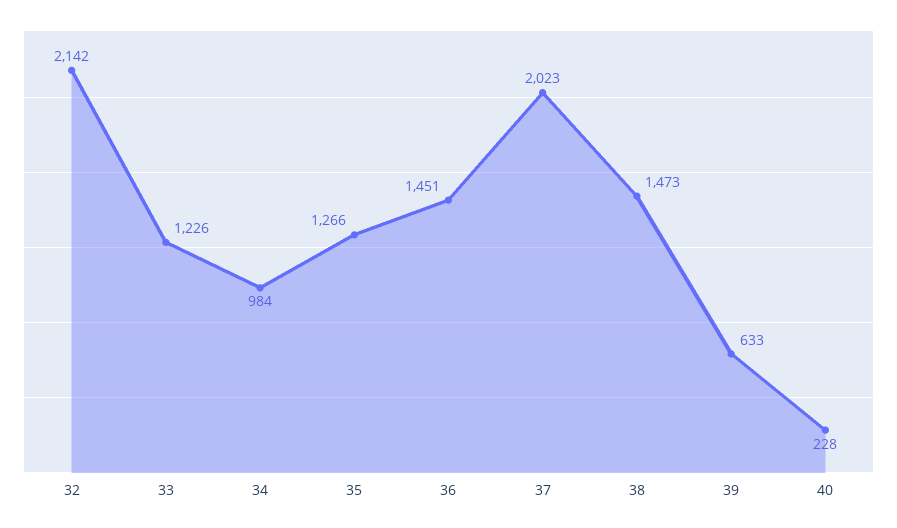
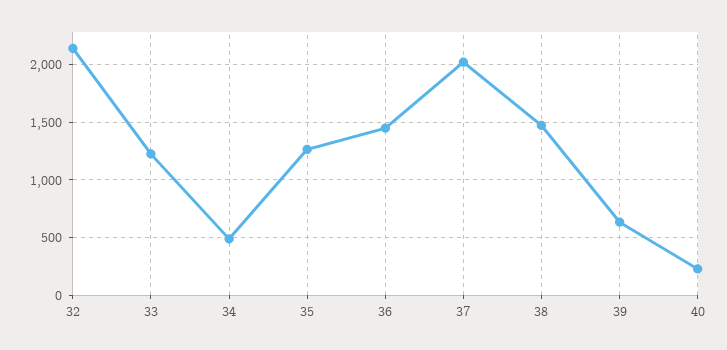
  {
    "32": 2142,
    "33": 1226,
-   "34": 984,
+   "34": 500,
    "35": 1266,
    "36": 1451,
    "37": 2023,
    "38": 1473,
    "39": 633,
    "40": 228
  }

